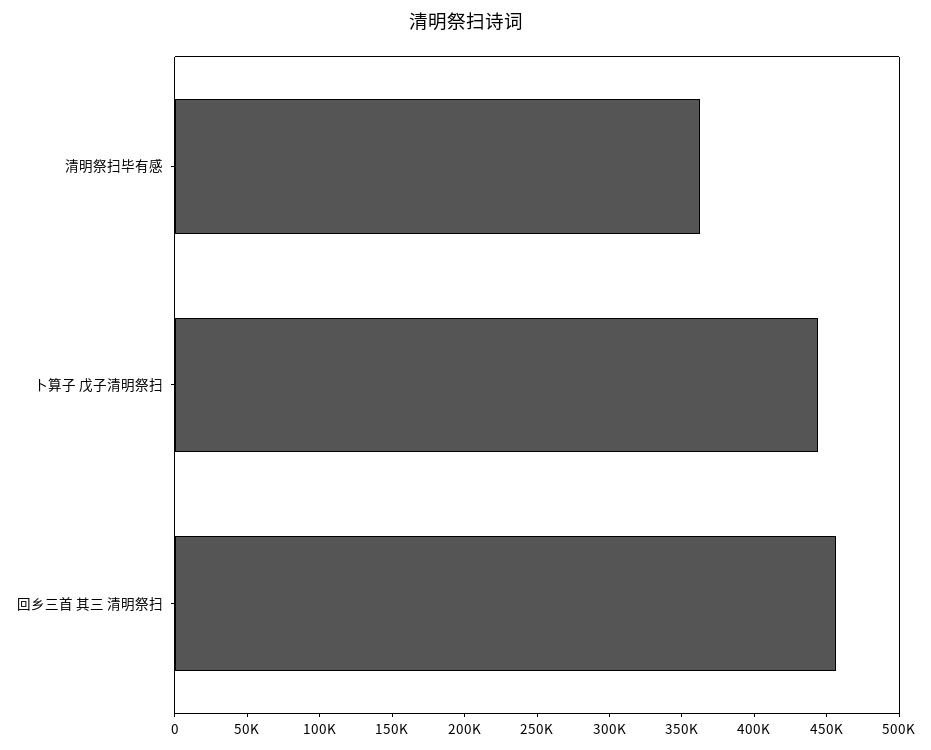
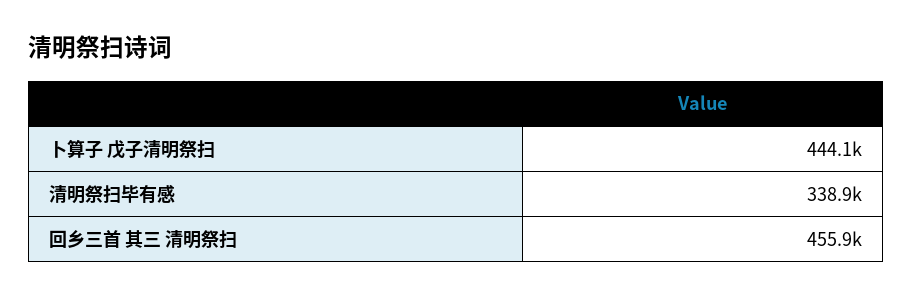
  {
-   "清明祭扫毕有感": 360000,
+   "清明祭扫毕有感": 338900,
    "卜算子 戊子清明祭扫": 444100,
    "回乡三首 其三 清明祭扫": 455900
  }

